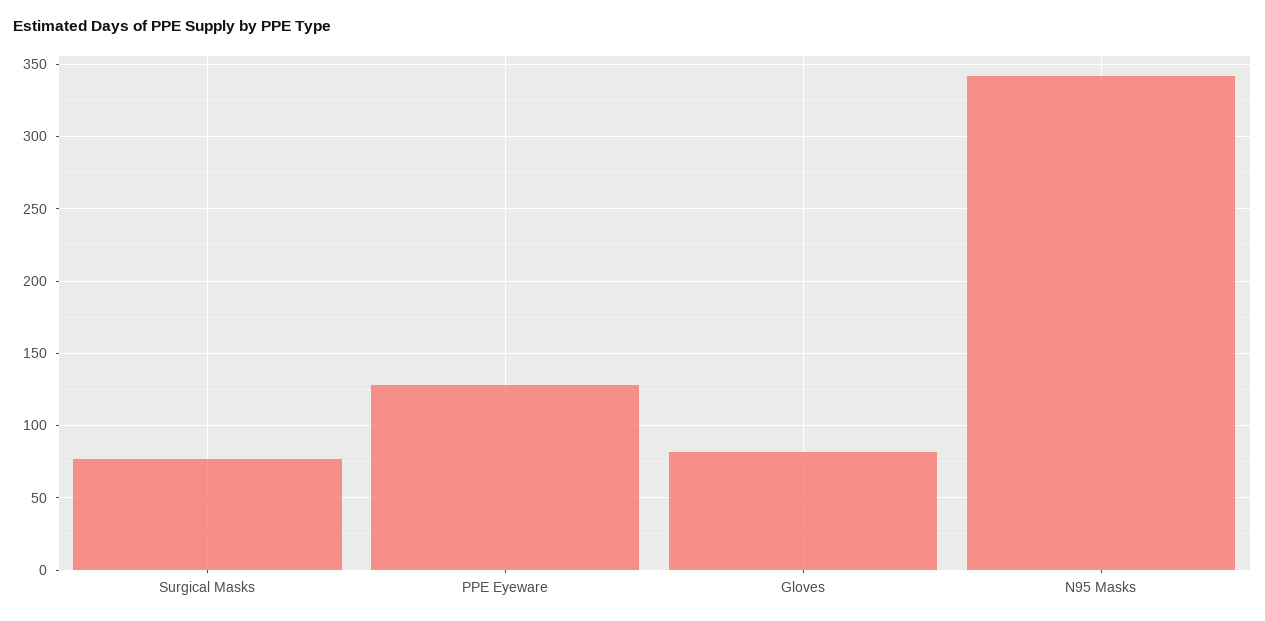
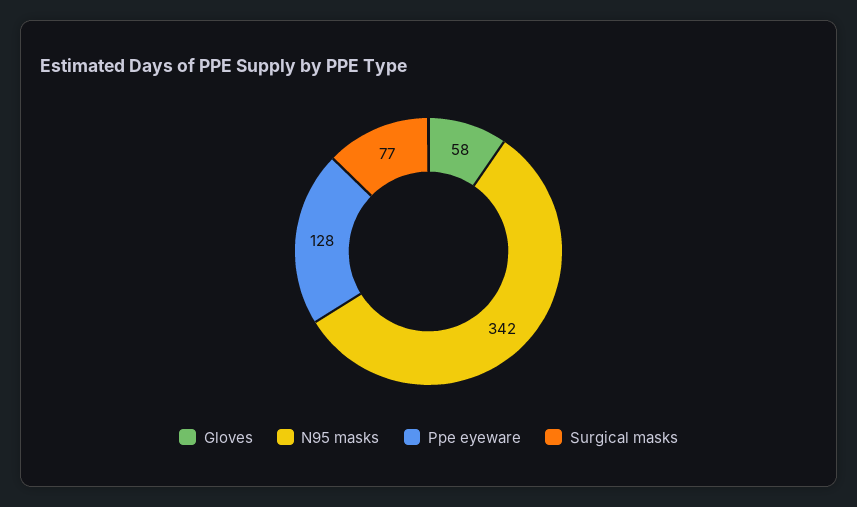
  {
    "Surgical Masks": 77,
    "PPE Eyeware": 128,
-   "Gloves": 80,
+   "Gloves": 58,
    "N95 Masks": 342
  }

